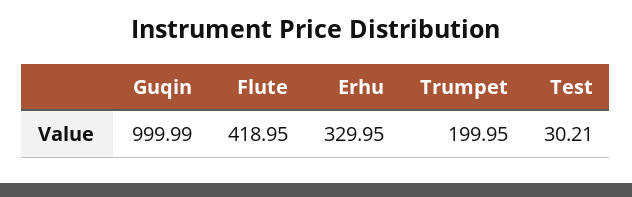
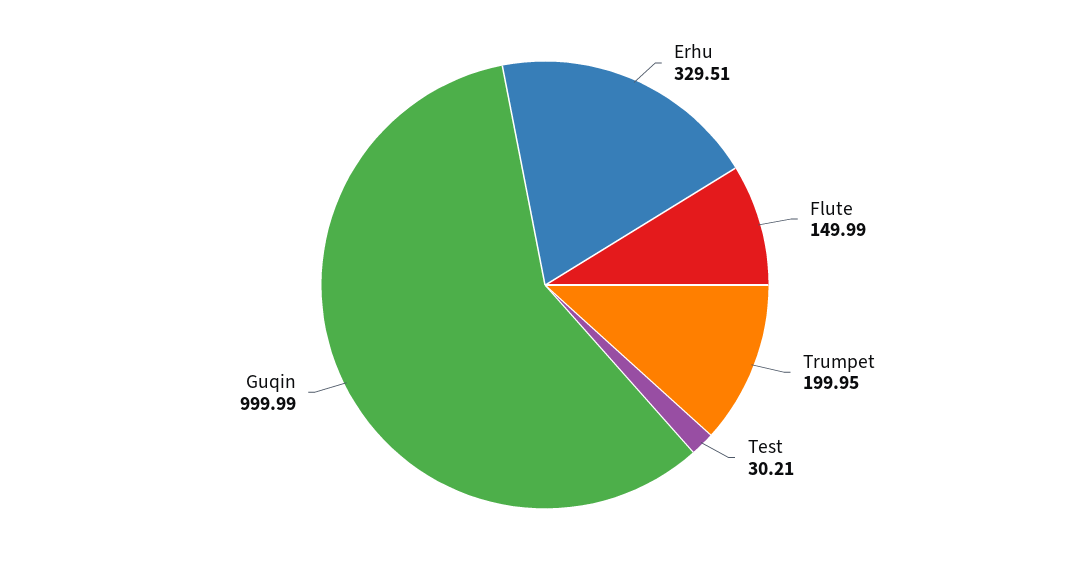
  {
    "Guqin": 999.99,
-   "Flute": 418.95,
+   "Flute": 149.99,
-   "Erhu": 329.95,
+   "Erhu": 329.51,
    "Trumpet": 199.95,
    "Test": 30.21
  }

